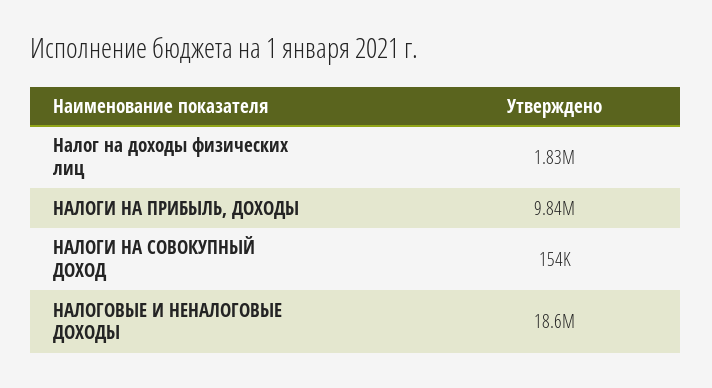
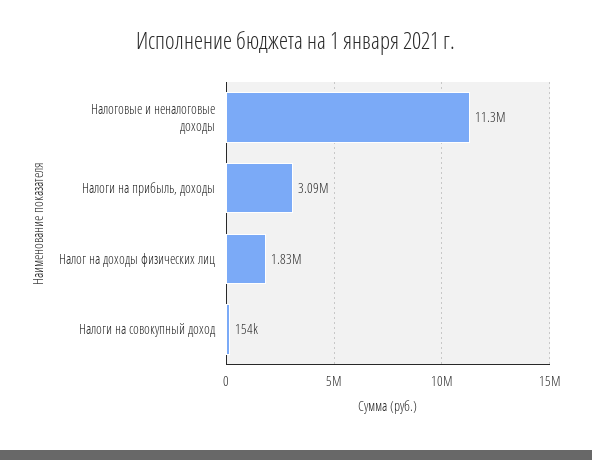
  {
    "Налог на доходы физических лиц": 1830000,
-   "НАЛОГИ НА ПРИБЫЛЬ, ДОХОДЫ": 9840000,
+   "НАЛОГИ НА ПРИБЫЛЬ, ДОХОДЫ": 3090000,
    "НАЛОГИ НА СОВОКУПНЫЙ ДОХОД": 154000,
-   "НАЛОГОВЫЕ И НЕНАЛОГОВЫЕ ДОХОДЫ": 18600000
+   "НАЛОГОВЫЕ И НЕНАЛОГОВЫЕ ДОХОДЫ": 11300000
  }

